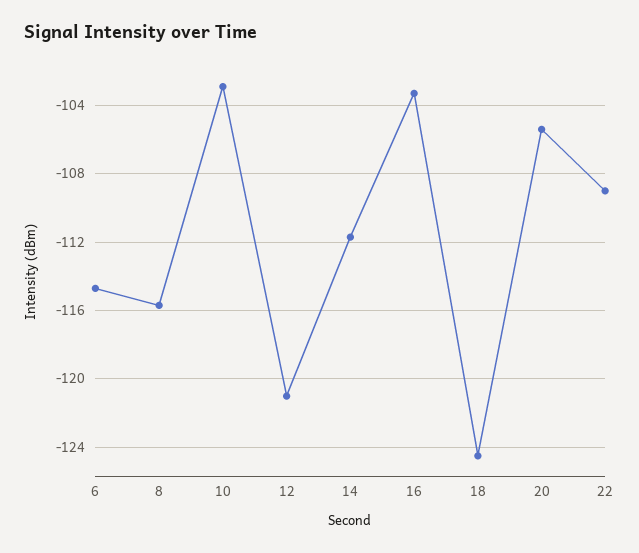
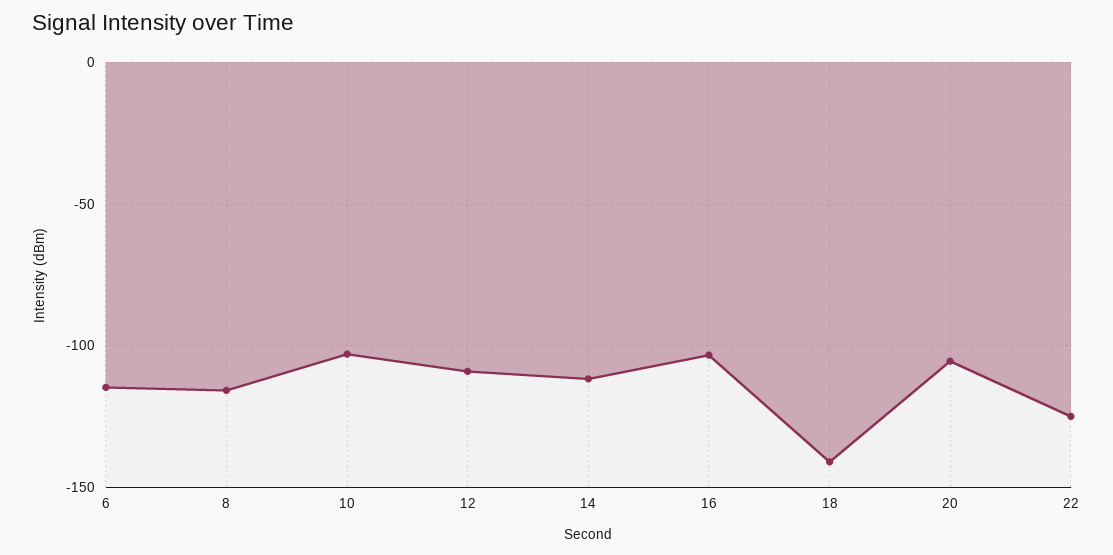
  {
    "6": -114.5,
    "8": -115.5,
    "10": -103,
-   "12": -121,
+   "12": -110,
    "14": -111.5,
    "16": -103.5,
-   "18": -124.5,
+   "18": -140,
    "20": -105.5,
-   "22": -109
+   "22": -125
  }

